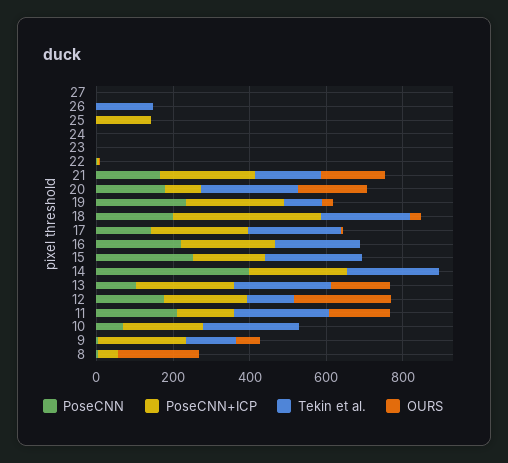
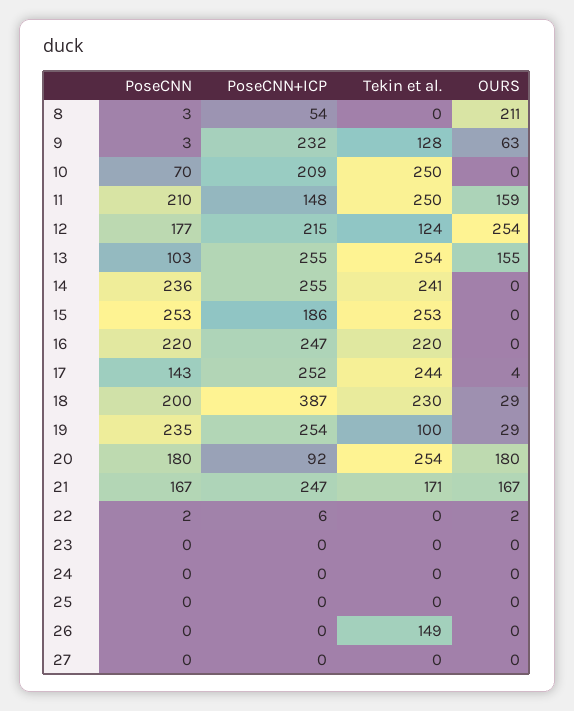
  {
    "PoseCNN": {
      "27": 0,
      "26": 0,
      "25": 0,
      "24": 0,
      "23": 0,
      "22": 2,
      "21": 167,
      "20": 180,
      "19": 235,
      "18": 200,
      "17": 143,
      "16": 220,
      "15": 253,
-     "14": 400,
+     "14": 236,
      "13": 103,
      "12": 177,
      "11": 210,
      "10": 70,
      "9": 3,
      "8": 3
    },
    "PoseCNN+ICP": {
      "27": 0,
      "26": 0,
-     "25": 150,
+     "25": 0,
      "24": 0,
      "23": 0,
      "22": 6,
      "21": 247,
      "20": 92,
      "19": 254,
      "18": 387,
      "17": 252,
      "16": 247,
      "15": 186,
      "14": 255,
      "13": 255,
      "12": 215,
      "11": 148,
      "10": 209,
      "9": 232,
      "8": 54
    },
    "Tekin et al.": {
      "27": 0,
      "26": 149,
      "25": 0,
      "24": 0,
      "23": 0,
      "22": 0,
      "21": 171,
      "20": 254,
      "19": 100,
      "18": 230,
      "17": 244,
      "16": 220,
      "15": 253,
      "14": 241,
      "13": 254,
      "12": 124,
      "11": 250,
      "10": 250,
      "9": 128,
      "8": 0
    },
    "OURS": {
      "27": 0,
      "26": 0,
      "25": 0,
      "24": 0,
      "23": 0,
      "22": 2,
      "21": 167,
      "20": 180,
      "19": 29,
      "18": 29,
      "17": 4,
      "16": 0,
      "15": 0,
      "14": 0,
      "13": 155,
      "12": 254,
      "11": 159,
      "10": 0,
      "9": 63,
      "8": 211
    }
  }

